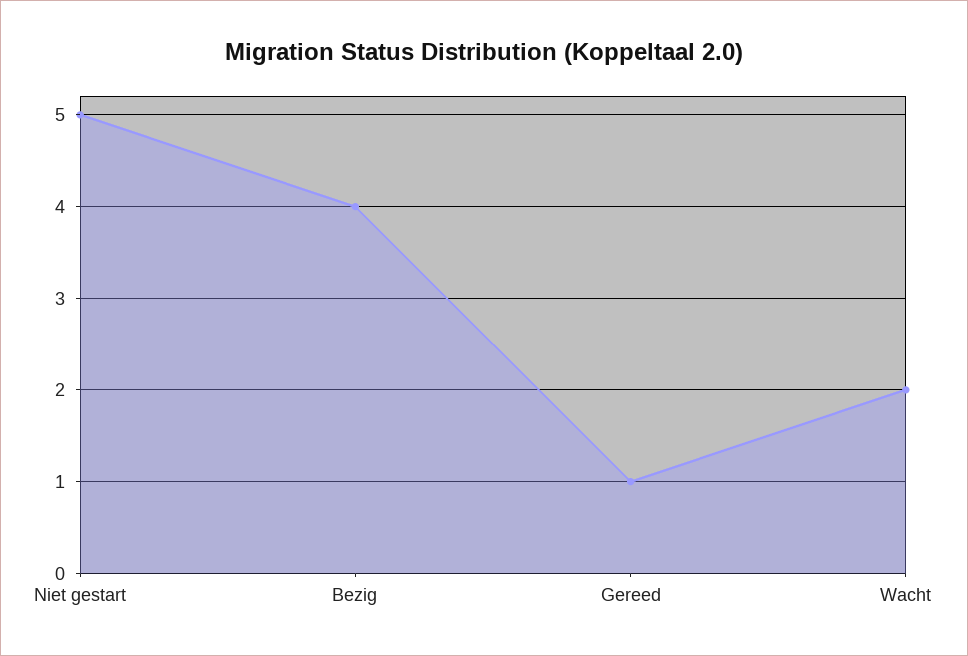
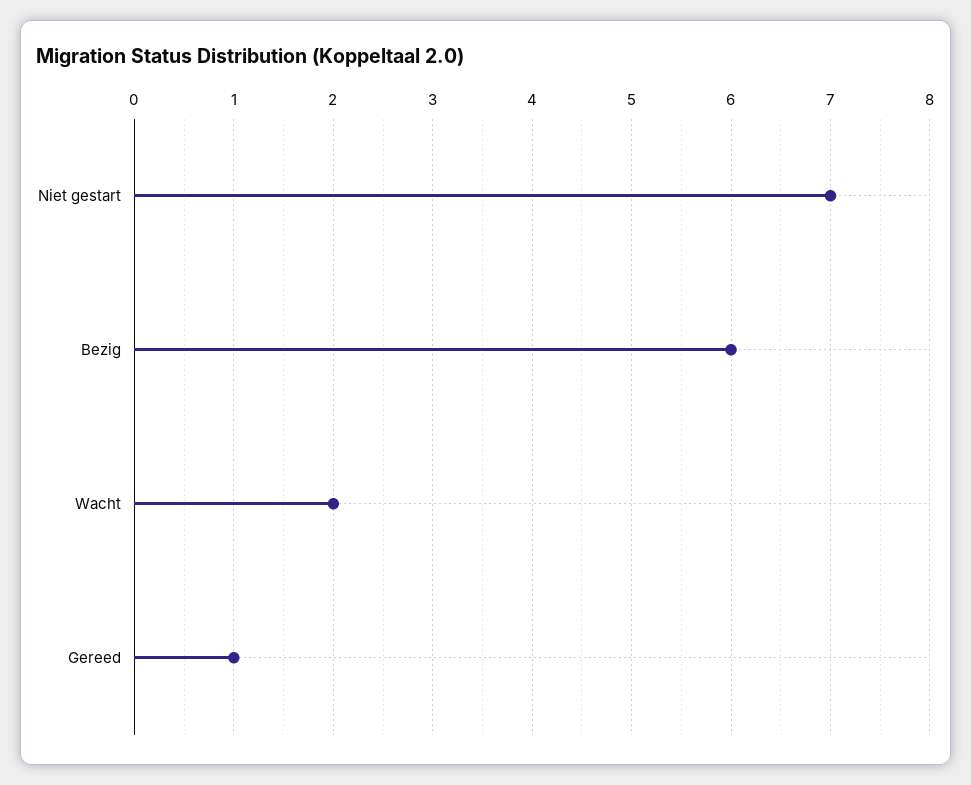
  {
-   "Niet gestart": 5,
+   "Niet gestart": 7,
-   "Bezig": 4,
+   "Bezig": 6,
    "Gereed": 1,
    "Wacht": 2
  }

